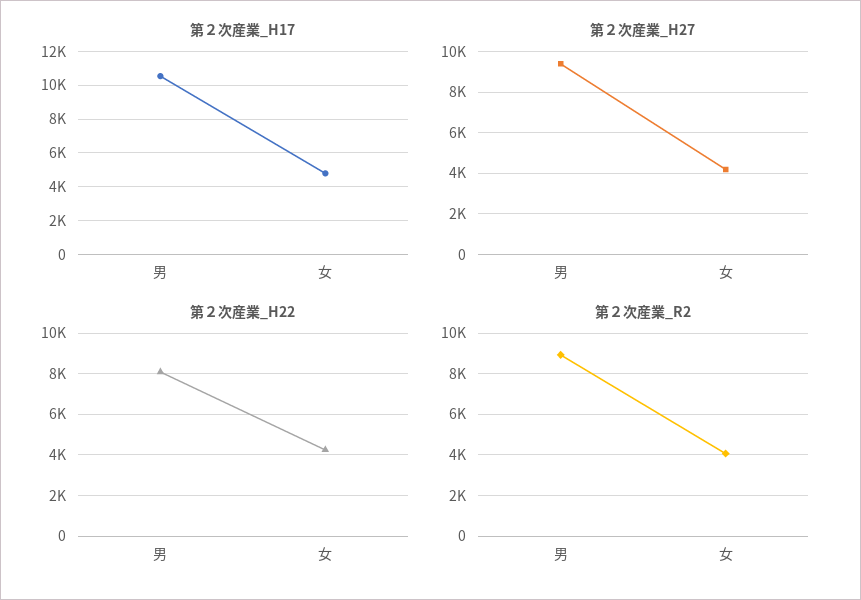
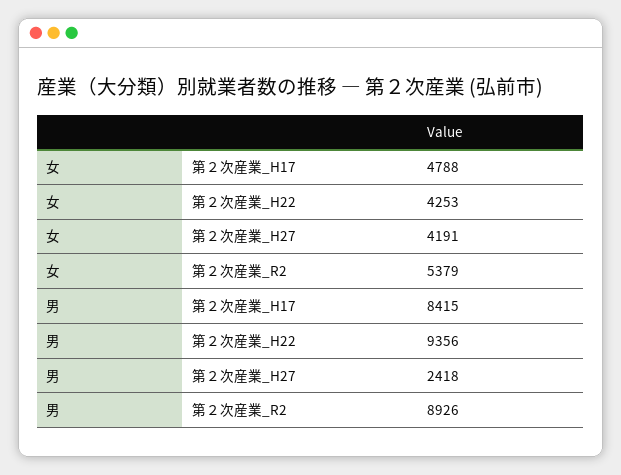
  {
    "第２次産業_H17": {
-     "男": 10500,
+     "男": 8415,
      "女": 4788
    },
    "第２次産業_H27": {
-     "男": 9500,
+     "男": 2418,
      "女": 4191
    },
    "第２次産業_H22": {
-     "男": 8000,
+     "男": 9356,
      "女": 4253
    },
    "第２次産業_R2": {
      "男": 8926,
-     "女": 4000
+     "女": 5379
    }
  }

